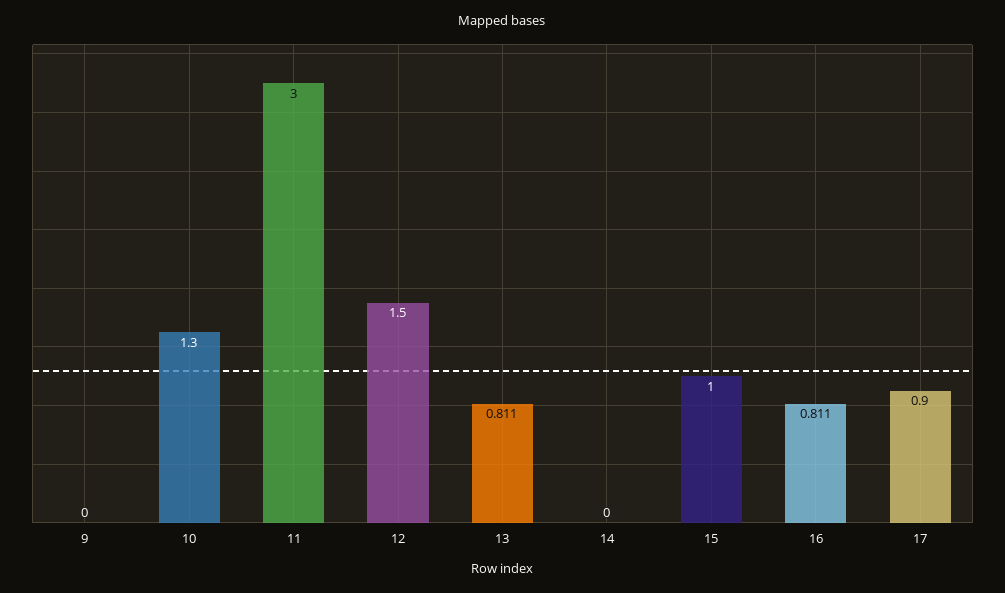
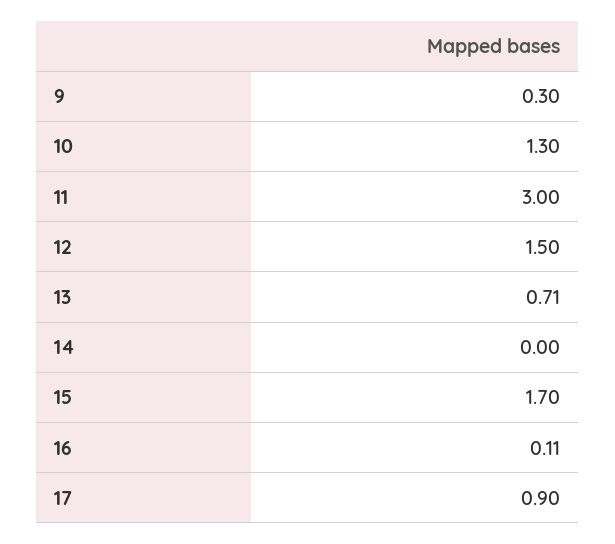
  {
-   "9": 0,
+   "9": 0.3,
    "10": 1.3,
    "11": 3,
    "12": 1.5,
-   "13": 0.811,
+   "13": 0.71,
    "14": 0,
-   "15": 1,
+   "15": 1.7,
-   "16": 0.811,
+   "16": 0.11,
    "17": 0.9
  }

